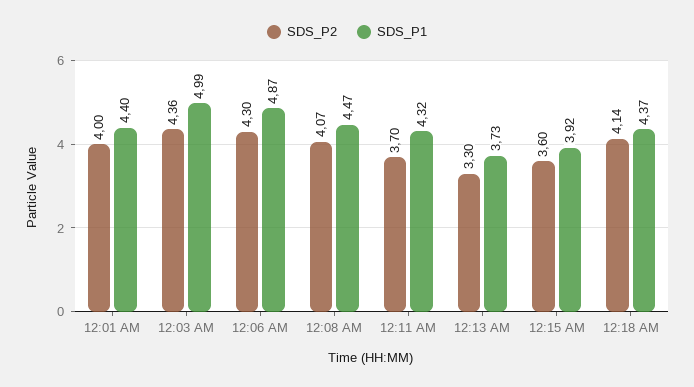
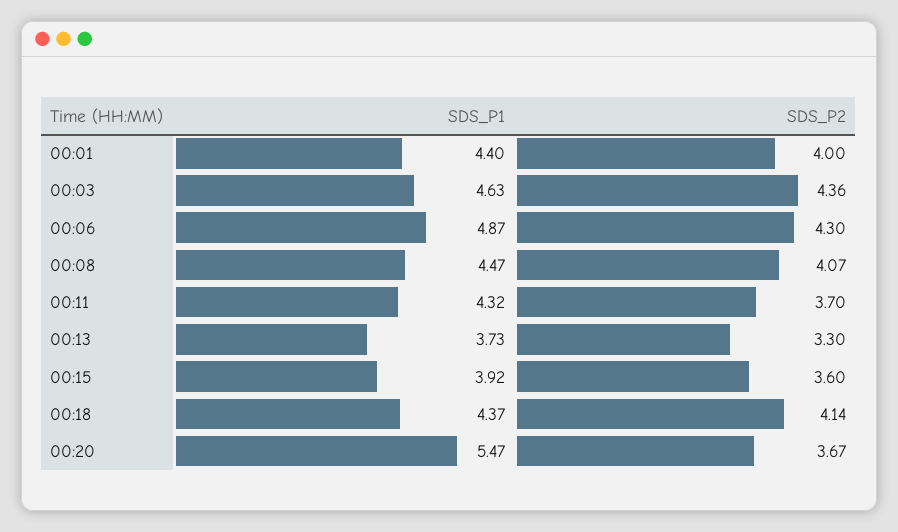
  {
    "SDS_P2": {
      "12:01 AM": 4,
      "12:03 AM": 4.36,
      "12:06 AM": 4.3,
      "12:08 AM": 4.07,
      "12:11 AM": 3.7,
      "12:13 AM": 3.3,
      "12:15 AM": 3.6,
-     "12:18 AM": 4.14
+     "12:18 AM": 4.14,
+     "00:20": 3.67
    },
    "SDS_P1": {
      "12:01 AM": 4.4,
-     "12:03 AM": 4.99,
+     "12:03 AM": 4.63,
      "12:06 AM": 4.87,
      "12:08 AM": 4.47,
      "12:11 AM": 4.32,
      "12:13 AM": 3.73,
      "12:15 AM": 3.92,
-     "12:18 AM": 4.37
+     "12:18 AM": 4.37,
+     "00:20": 5.47
    }
  }

